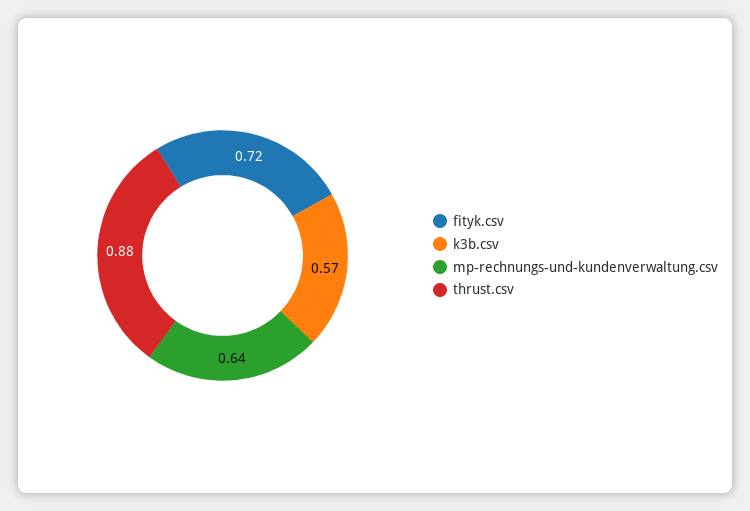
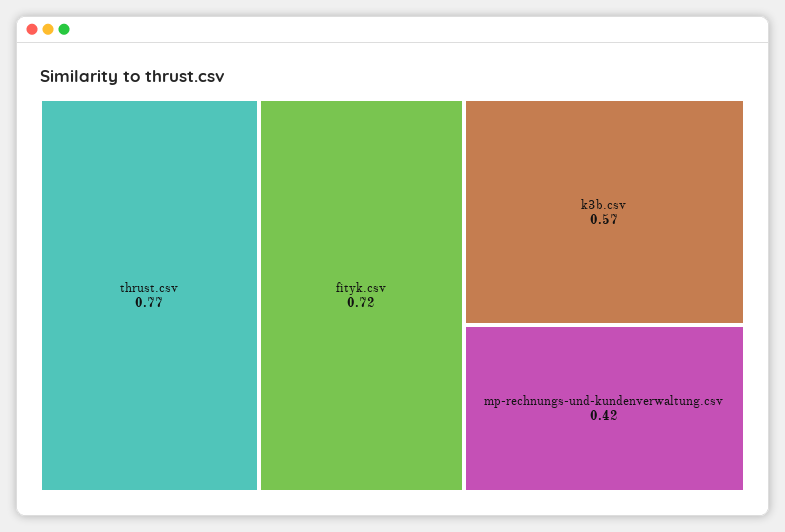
  {
    "fityk.csv": 0.72,
    "k3b.csv": 0.57,
-   "mp-rechnungs-und-kundenverwaltung.csv": 0.64,
+   "mp-rechnungs-und-kundenverwaltung.csv": 0.42,
-   "thrust.csv": 0.88
+   "thrust.csv": 0.77
  }

